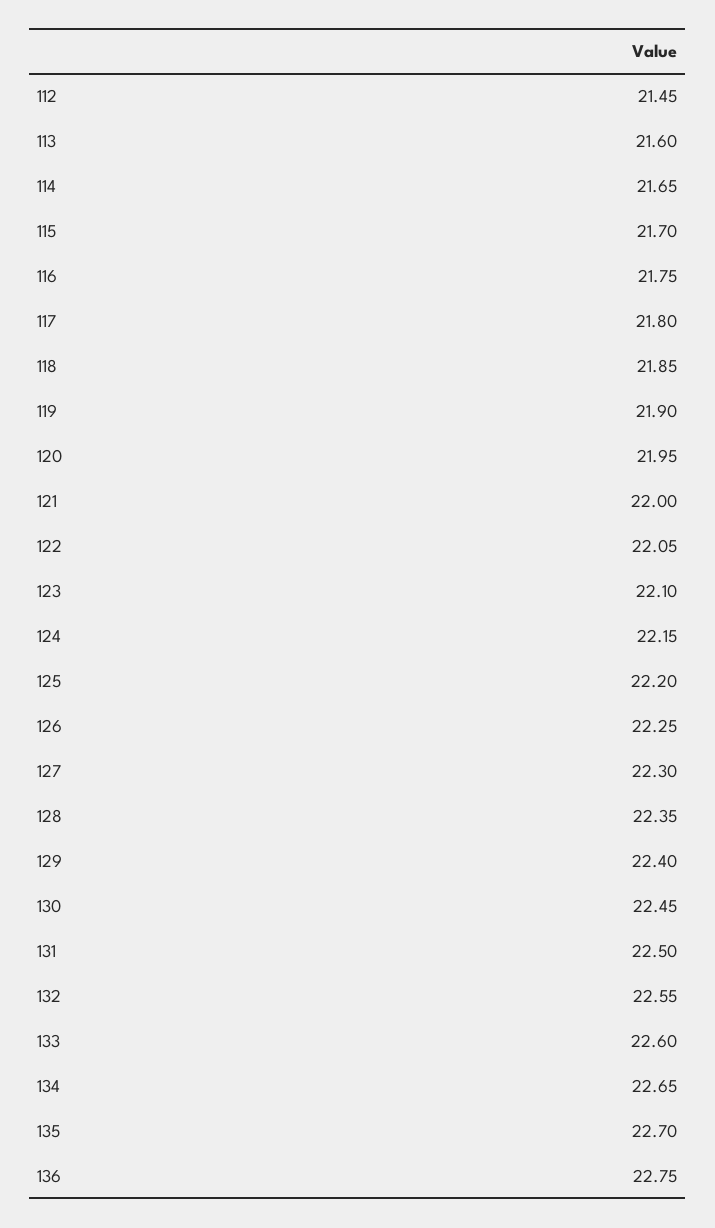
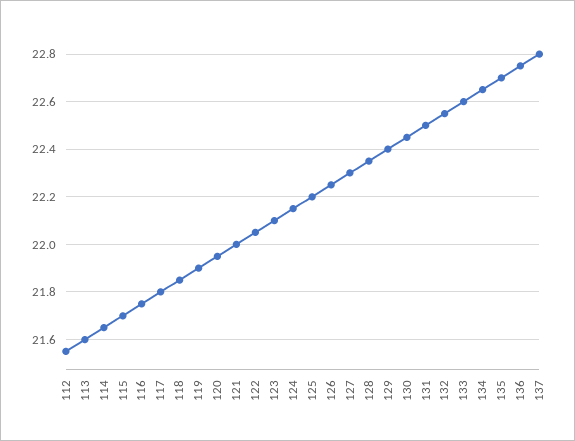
  {
-   "112": 21.45,
+   "112": 21.55,
    "113": 21.6,
    "114": 21.65,
    "115": 21.7,
    "116": 21.75,
    "117": 21.8,
    "118": 21.85,
    "119": 21.9,
    "120": 21.95,
    "121": 22,
    "122": 22.05,
    "123": 22.1,
    "124": 22.15,
    "125": 22.2,
    "126": 22.25,
    "127": 22.3,
    "128": 22.35,
    "129": 22.4,
    "130": 22.45,
    "131": 22.5,
    "132": 22.55,
    "133": 22.6,
    "134": 22.65,
    "135": 22.7,
-   "136": 22.75
+   "136": 22.75,
+   "137": 22.8
  }

